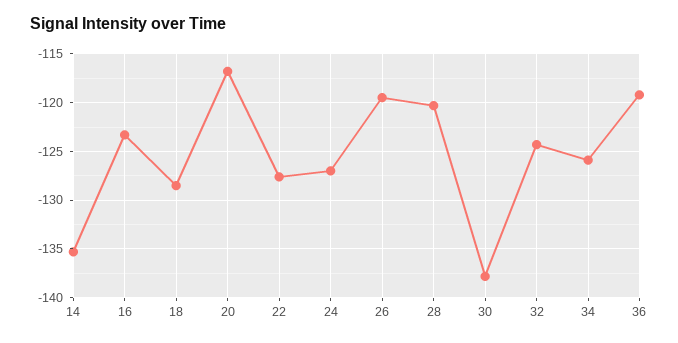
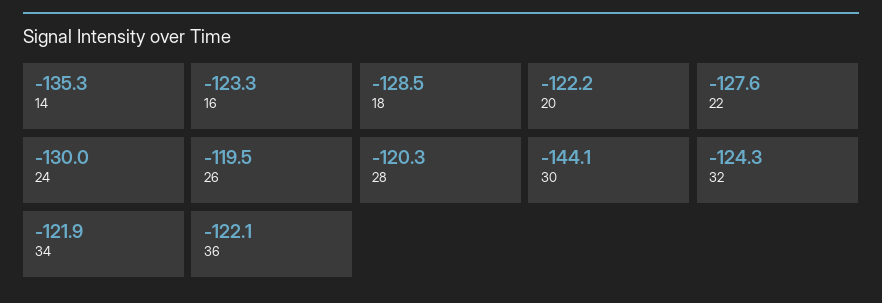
  {
    "14": -135.3,
    "16": -123.3,
    "18": -128.5,
-   "20": -117,
+   "20": -122.2,
    "22": -127.6,
-   "24": -127,
+   "24": -130,
    "26": -119.5,
    "28": -120.3,
-   "30": -138,
+   "30": -144.1,
    "32": -124.3,
-   "34": -126,
+   "34": -121.9,
-   "36": -119
+   "36": -122.1
  }

